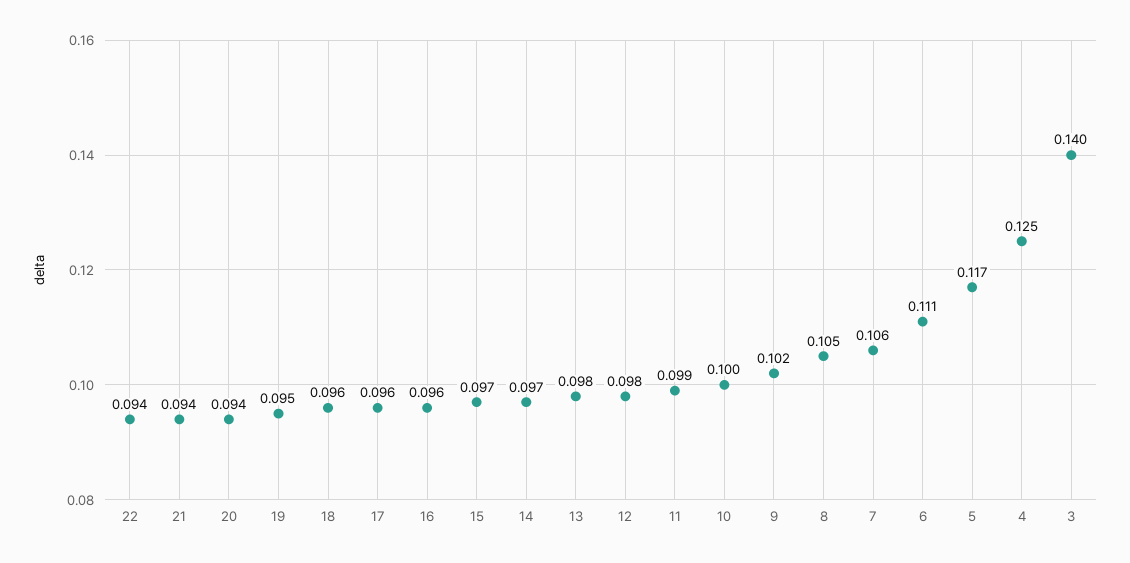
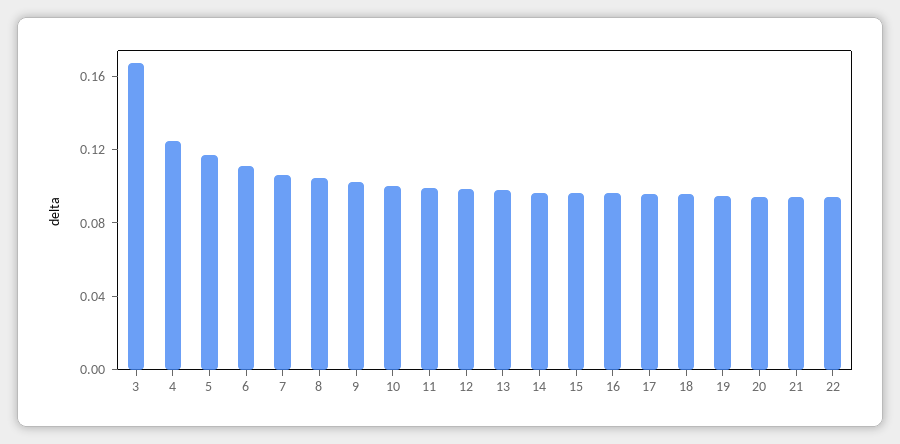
  {
    "22": 0.094,
    "21": 0.094,
    "20": 0.094,
    "19": 0.095,
    "18": 0.096,
    "17": 0.096,
    "16": 0.096,
    "15": 0.097,
    "14": 0.097,
    "13": 0.098,
    "12": 0.098,
    "11": 0.099,
    "10": 0.1,
    "9": 0.102,
    "8": 0.105,
    "7": 0.106,
    "6": 0.111,
    "5": 0.117,
    "4": 0.125,
-   "3": 0.14
+   "3": 0.17
  }

